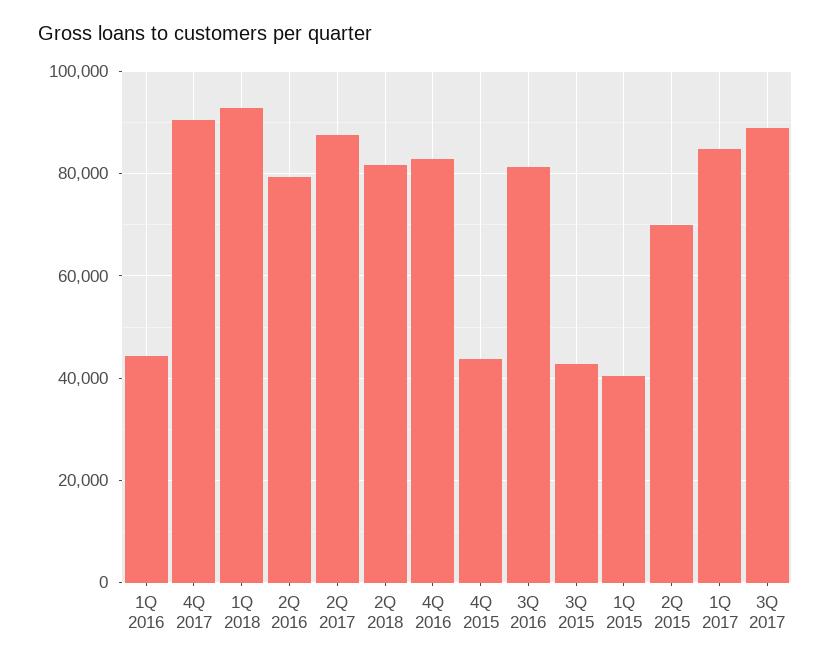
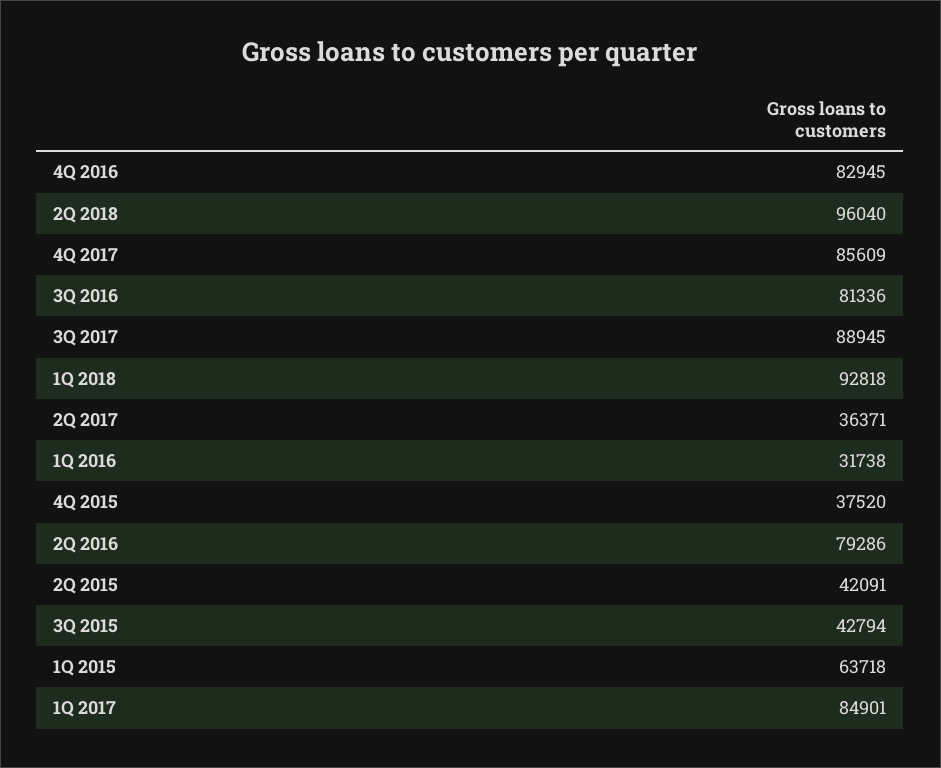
  {
-   "1Q 2016": 44000,
+   "1Q 2016": 31738,
-   "4Q 2017": 90000,
+   "4Q 2017": 85609,
    "1Q 2018": 92818,
    "2Q 2016": 79286,
-   "2Q 2017": 88000,
+   "2Q 2017": 36371,
-   "2Q 2018": 82000,
+   "2Q 2018": 96040,
    "4Q 2016": 82945,
-   "4Q 2015": 44000,
+   "4Q 2015": 37520,
    "3Q 2016": 81336,
    "3Q 2015": 42794,
-   "1Q 2015": 40000,
+   "1Q 2015": 63718,
-   "2Q 2015": 70000,
+   "2Q 2015": 42091,
    "1Q 2017": 84901,
    "3Q 2017": 88945
  }

